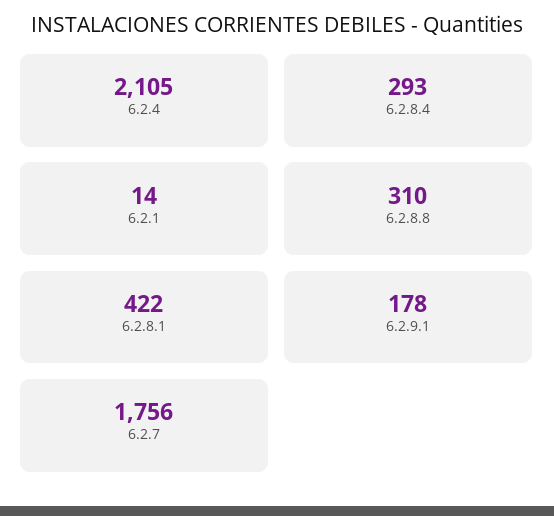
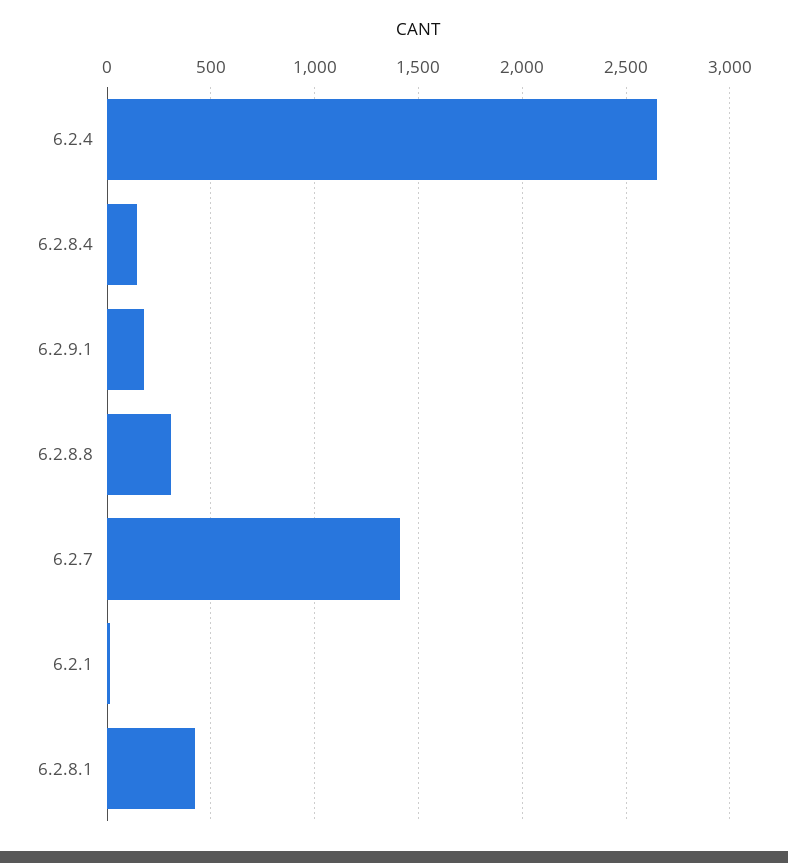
  {
-   "6.2.4": 2105,
+   "6.2.4": 2650,
-   "6.2.8.4": 293,
+   "6.2.8.4": 150,
    "6.2.1": 14,
    "6.2.8.8": 310,
    "6.2.8.1": 422,
    "6.2.9.1": 178,
-   "6.2.7": 1756
+   "6.2.7": 1400
  }

